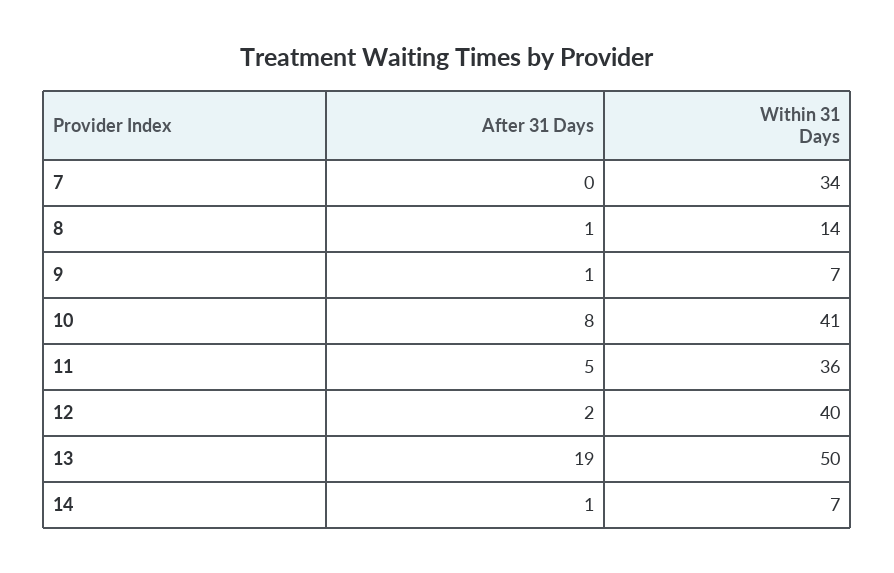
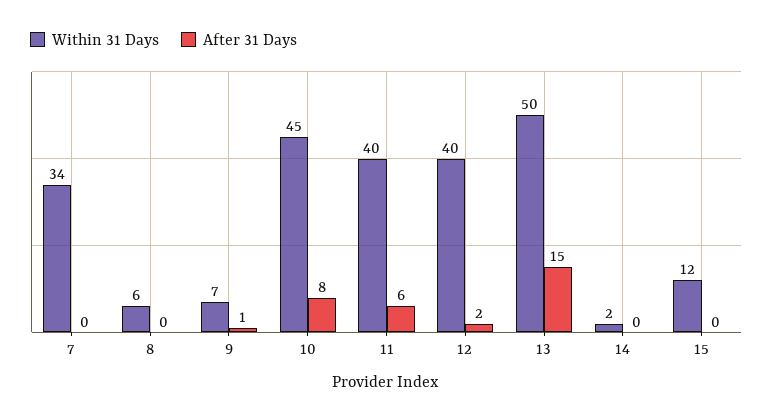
  {
    "After 31 Days": {
      "7": 0,
-     "8": 1,
+     "8": 0,
      "9": 1,
      "10": 8,
-     "11": 5,
+     "11": 6,
      "12": 2,
-     "13": 19,
+     "13": 15,
-     "14": 1
+     "14": 0,
+     "15": 0
    },
    "Within 31 Days": {
      "7": 34,
-     "8": 14,
+     "8": 6,
      "9": 7,
-     "10": 41,
+     "10": 45,
-     "11": 36,
+     "11": 40,
      "12": 40,
      "13": 50,
-     "14": 7
+     "14": 2,
+     "15": 12
    }
  }

